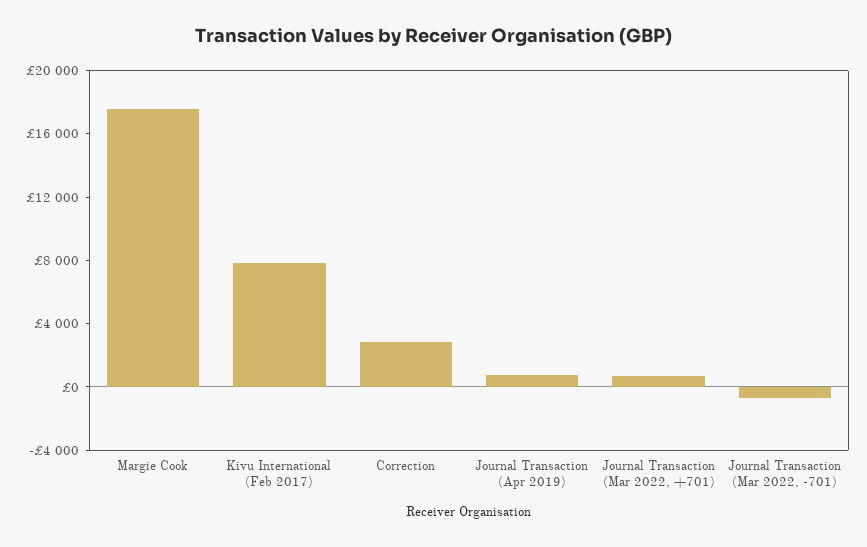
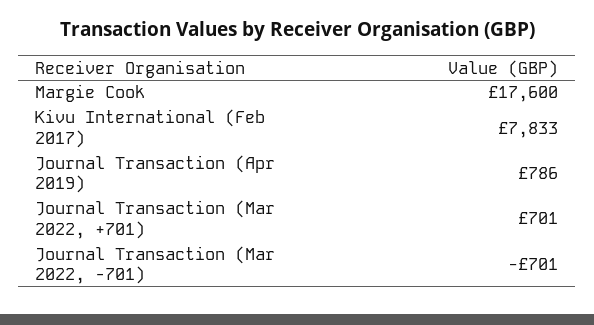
  {
    "Margie Cook": 17600,
    "Kivu International (Feb 2017)": 7833,
-   "Correction": 3000,
    "Journal Transaction (Apr 2019)": 786,
    "Journal Transaction (Mar 2022, +701)": 701,
    "Journal Transaction (Mar 2022, -701)": -701
  }

